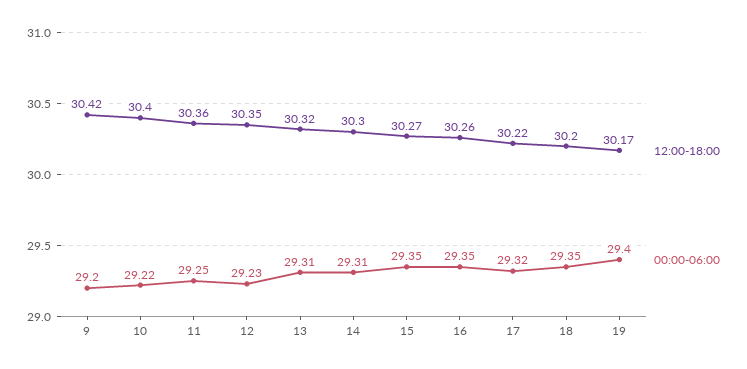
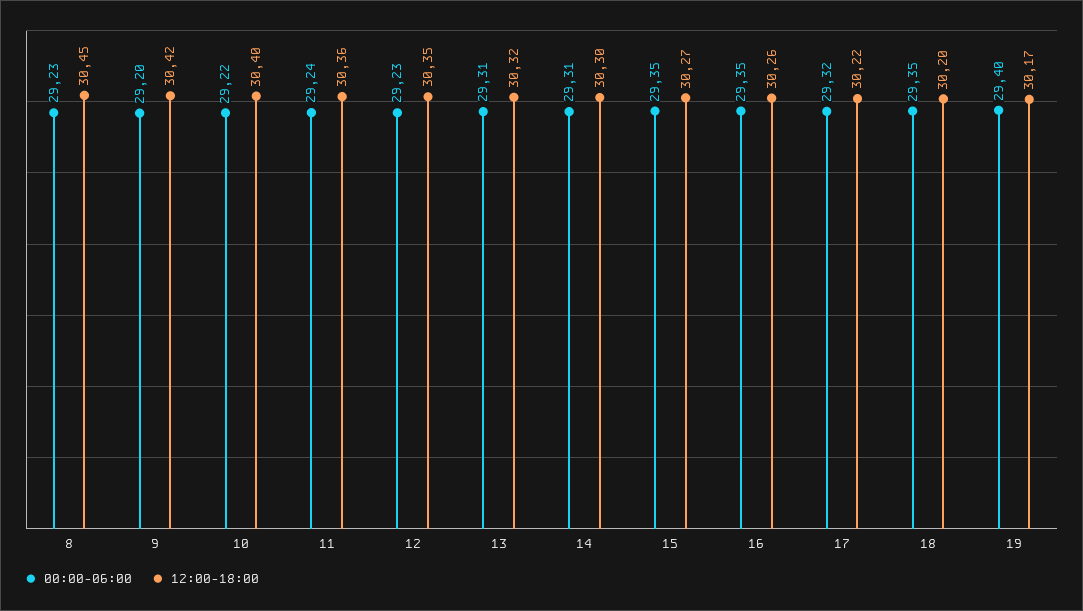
  {
    "12:00-18:00": {
      "9": 30.42,
      "10": 30.4,
      "11": 30.36,
      "12": 30.35,
      "13": 30.32,
      "14": 30.3,
      "15": 30.27,
      "16": 30.26,
      "17": 30.22,
      "18": 30.2,
-     "19": 30.17
+     "19": 30.17,
+     "8": 30.45
    },
    "00:00-06:00": {
      "9": 29.2,
      "10": 29.22,
-     "11": 29.25,
+     "11": 29.24,
      "12": 29.23,
      "13": 29.31,
      "14": 29.31,
      "15": 29.35,
      "16": 29.35,
      "17": 29.32,
      "18": 29.35,
-     "19": 29.4
+     "19": 29.4,
+     "8": 29.23
    }
  }

